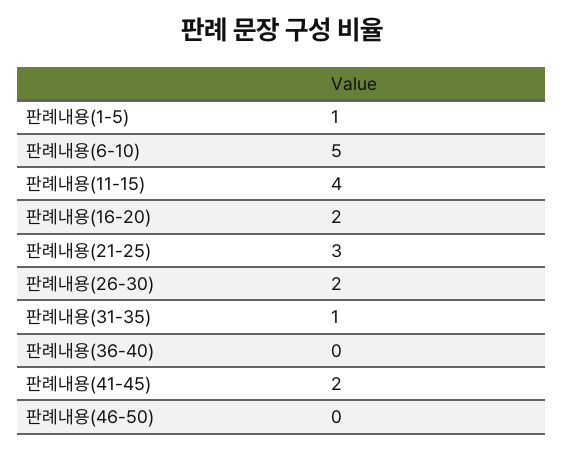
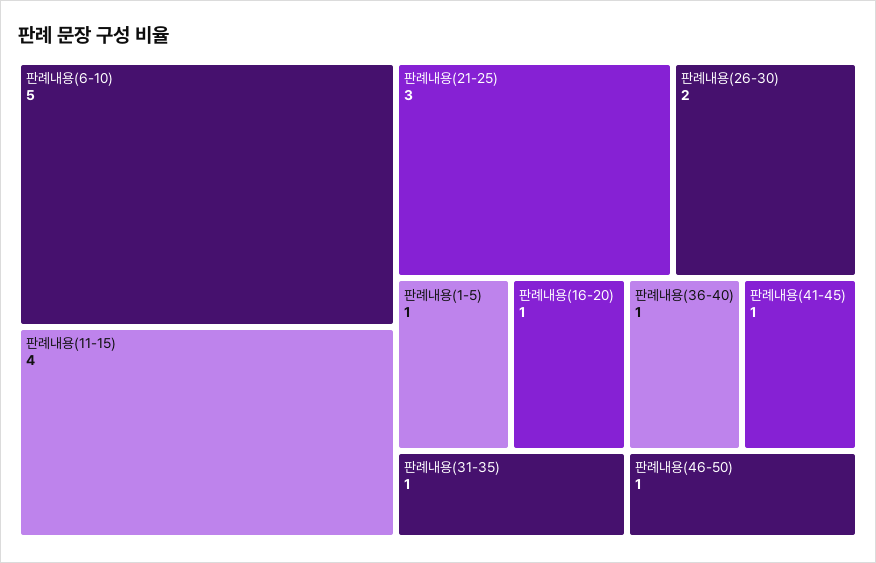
  {
    "판례내용(1-5)": 1,
    "판례내용(6-10)": 5,
    "판례내용(11-15)": 4,
-   "판례내용(16-20)": 2,
+   "판례내용(16-20)": 1,
    "판례내용(21-25)": 3,
    "판례내용(26-30)": 2,
    "판례내용(31-35)": 1,
-   "판례내용(36-40)": 0,
+   "판례내용(36-40)": 1,
-   "판례내용(41-45)": 2,
+   "판례내용(41-45)": 1,
-   "판례내용(46-50)": 0
+   "판례내용(46-50)": 1
  }

